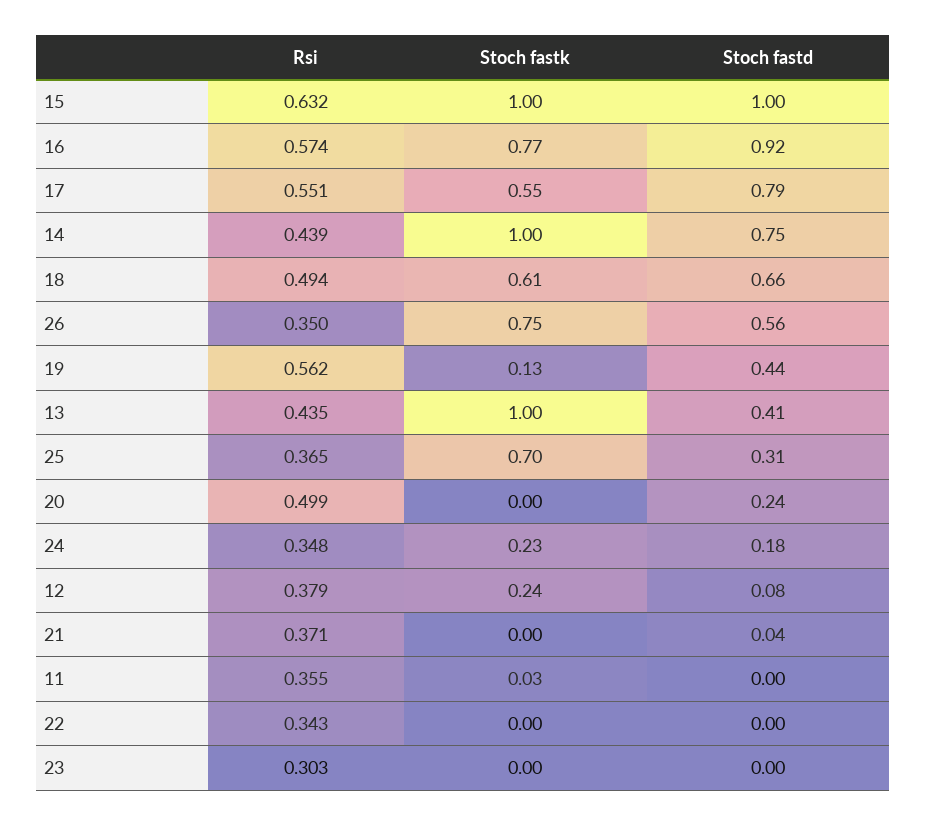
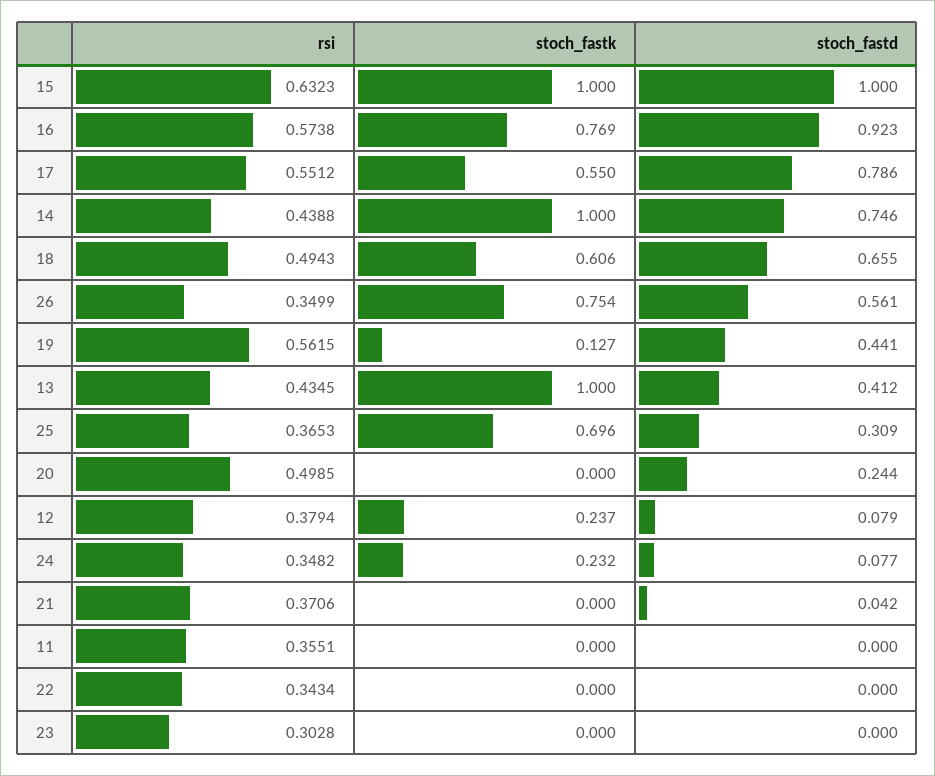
  {
    "Rsi": {
      "15": 0.6323,
      "16": 0.5738,
      "17": 0.5512,
      "14": 0.4388,
      "18": 0.4943,
      "26": 0.3499,
      "19": 0.5615,
      "13": 0.4345,
      "25": 0.3653,
      "20": 0.4985,
      "24": 0.3482,
      "12": 0.3794,
      "21": 0.3706,
      "11": 0.3551,
      "22": 0.3434,
      "23": 0.3028
    },
    "Stoch fastk": {
      "15": 1,
      "16": 0.769,
      "17": 0.55,
      "14": 1,
      "18": 0.606,
      "26": 0.754,
      "19": 0.127,
      "13": 1,
      "25": 0.696,
      "20": 0,
      "24": 0.232,
      "12": 0.237,
      "21": 0,
-     "11": 0.03,
+     "11": 0,
      "22": 0,
      "23": 0
    },
    "Stoch fastd": {
      "15": 1,
      "16": 0.923,
      "17": 0.786,
      "14": 0.746,
      "18": 0.655,
      "26": 0.561,
      "19": 0.441,
      "13": 0.412,
      "25": 0.309,
      "20": 0.244,
-     "24": 0.18,
+     "24": 0.077,
      "12": 0.079,
      "21": 0.042,
      "11": 0,
      "22": 0,
      "23": 0
    }
  }

